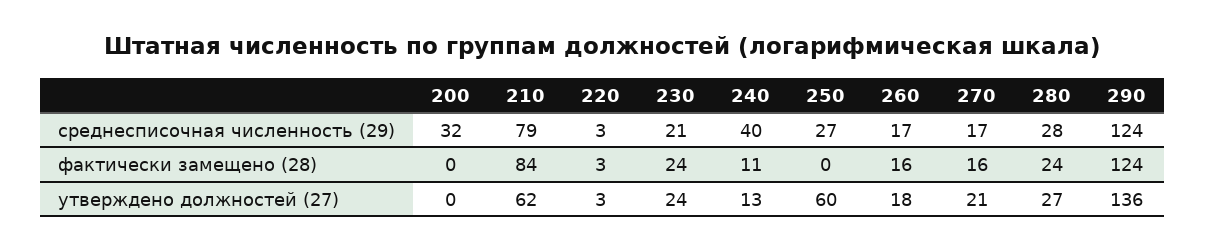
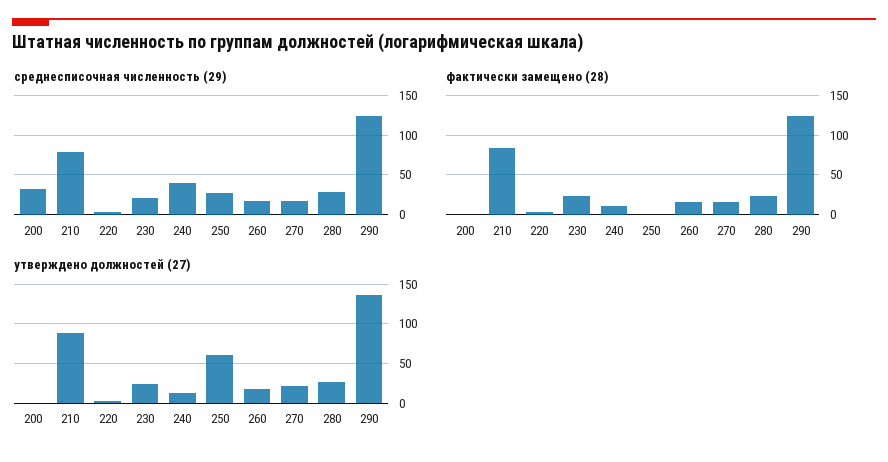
  {
    "среднесписочная численность (29)": {
      "200": 32,
      "210": 79,
      "220": 3,
      "230": 21,
      "240": 40,
      "250": 27,
      "260": 17,
      "270": 17,
      "280": 28,
      "290": 124
    },
    "фактически замещено (28)": {
      "200": 0,
      "210": 84,
      "220": 3,
      "230": 24,
      "240": 11,
      "250": 0,
      "260": 16,
      "270": 16,
      "280": 24,
      "290": 124
    },
    "утверждено должностей (27)": {
      "200": 0,
-     "210": 62,
+     "210": 90,
      "220": 3,
      "230": 24,
      "240": 13,
      "250": 60,
      "260": 18,
      "270": 21,
      "280": 27,
      "290": 136
    }
  }

